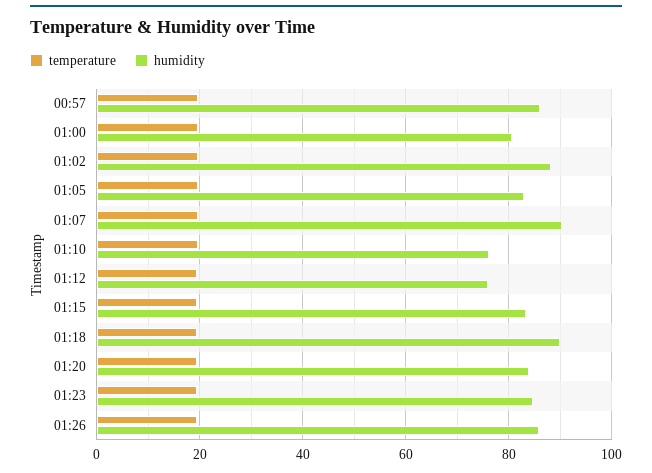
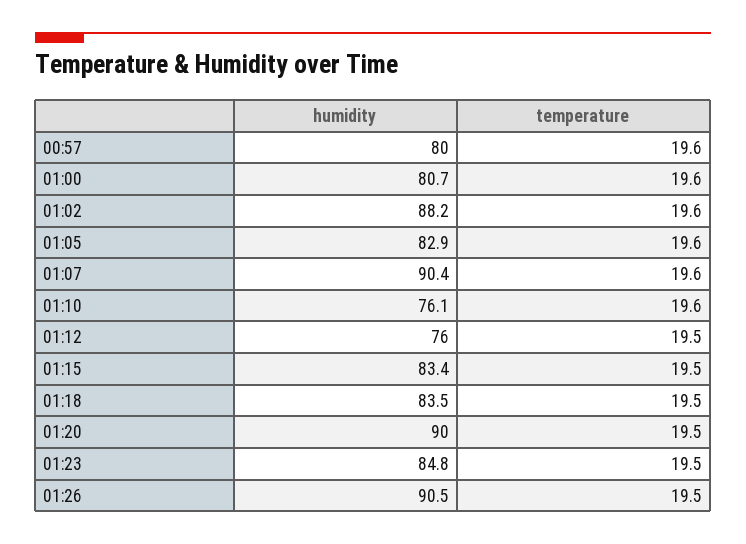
  {
    "temperature": {
      "00:57": 19.6,
      "01:00": 19.6,
      "01:02": 19.6,
      "01:05": 19.6,
      "01:07": 19.6,
      "01:10": 19.6,
      "01:12": 19.5,
      "01:15": 19.5,
      "01:18": 19.5,
      "01:20": 19.5,
      "01:23": 19.5,
      "01:26": 19.5
    },
    "humidity": {
-     "00:57": 86,
+     "00:57": 80,
      "01:00": 80.7,
      "01:02": 88.2,
      "01:05": 82.9,
      "01:07": 90.4,
      "01:10": 76.1,
      "01:12": 76,
      "01:15": 83.4,
-     "01:18": 90,
+     "01:18": 83.5,
-     "01:20": 84,
+     "01:20": 90,
      "01:23": 84.8,
-     "01:26": 86
+     "01:26": 90.5
    }
  }

